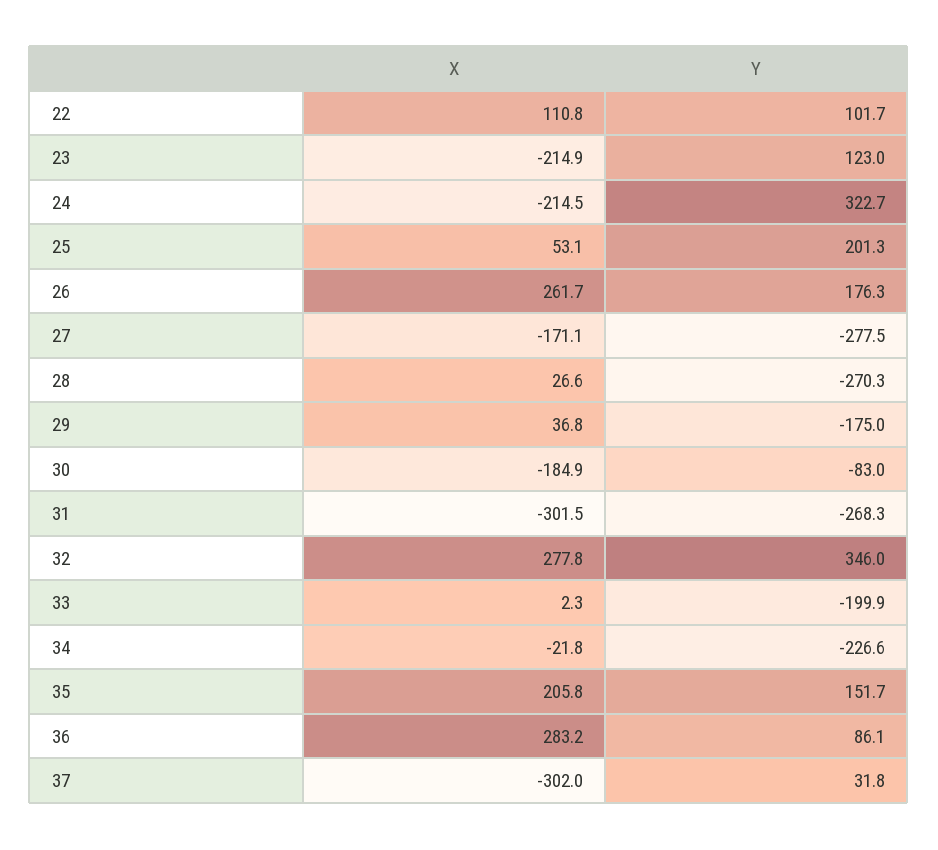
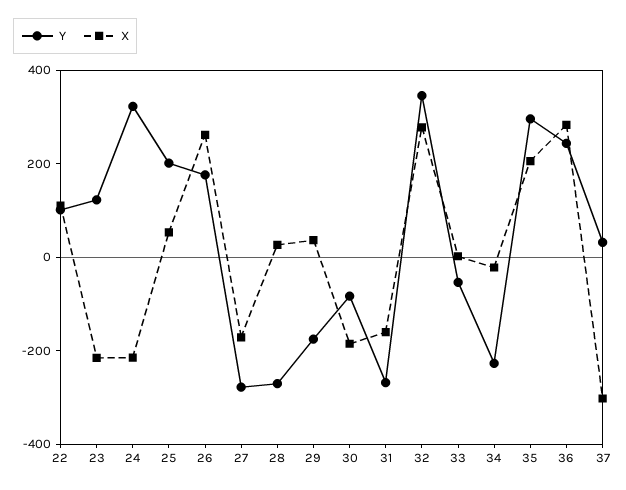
  {
    "X": {
      "22": 110.8,
      "23": -214.9,
      "24": -214.5,
      "25": 53.1,
      "26": 261.7,
      "27": -171.1,
      "28": 26.6,
      "29": 36.8,
      "30": -184.9,
-     "31": -301.5,
+     "31": -150,
      "32": 277.8,
      "33": 2.3,
      "34": -21.8,
      "35": 205.8,
      "36": 283.2,
      "37": -302
    },
    "Y": {
      "22": 101.7,
      "23": 123,
      "24": 322.7,
      "25": 201.3,
      "26": 176.3,
      "27": -277.5,
      "28": -270.3,
      "29": -175,
      "30": -83,
      "31": -268.3,
      "32": 346,
-     "33": -199.9,
+     "33": -50,
      "34": -226.6,
-     "35": 151.7,
+     "35": 300,
-     "36": 86.1,
+     "36": 250,
      "37": 31.8
    }
  }

